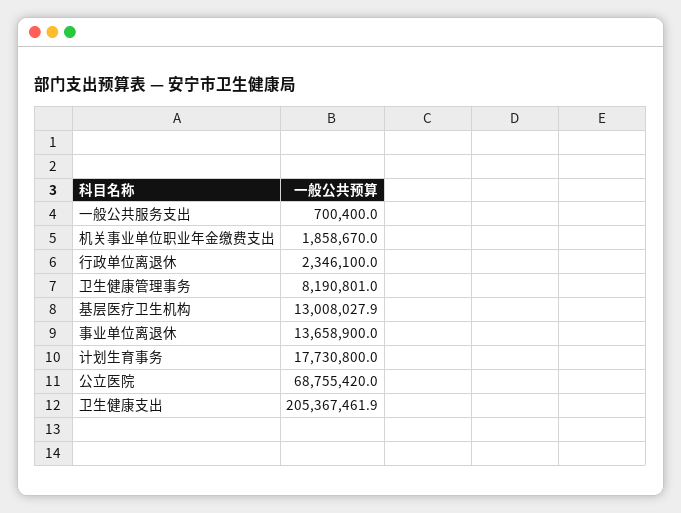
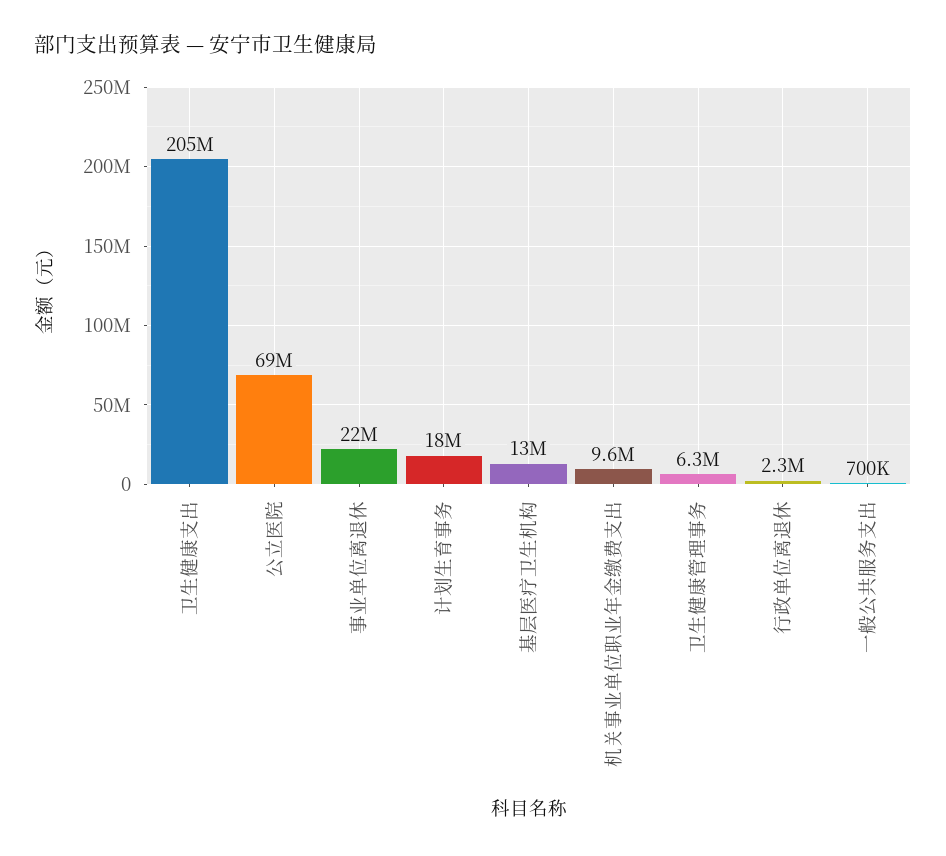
  {
    "一般公共服务支出": 700400,
-   "机关事业单位职业年金缴费支出": 1858670,
+   "机关事业单位职业年金缴费支出": 9600000,
    "行政单位离退休": 2346100,
-   "卫生健康管理事务": 8190801,
+   "卫生健康管理事务": 6300000,
    "基层医疗卫生机构": 13008027.9,
-   "事业单位离退休": 13658900,
+   "事业单位离退休": 22000000,
    "计划生育事务": 17730800,
    "公立医院": 68755420,
    "卫生健康支出": 205367461.9
  }

